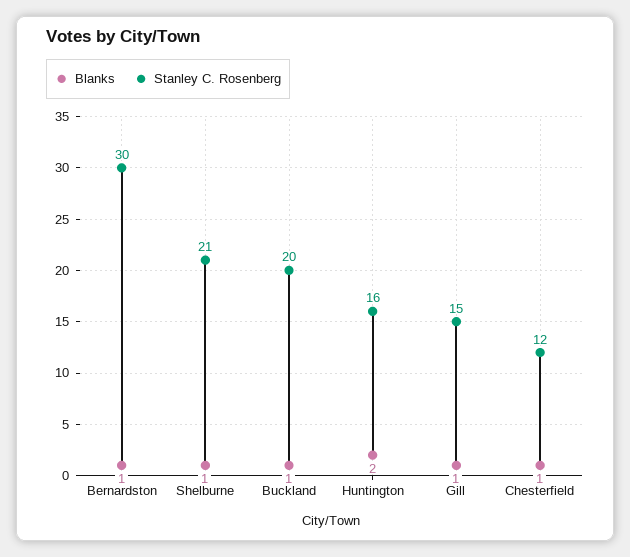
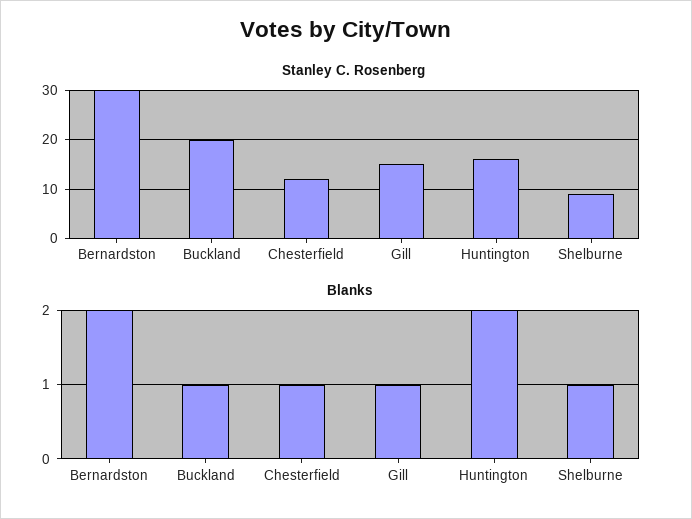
  {
    "Blanks": {
-     "Bernardston": 1,
+     "Bernardston": 2,
      "Shelburne": 1,
      "Buckland": 1,
      "Huntington": 2,
      "Gill": 1,
      "Chesterfield": 1
    },
    "Stanley C. Rosenberg": {
      "Bernardston": 30,
-     "Shelburne": 21,
+     "Shelburne": 10,
      "Buckland": 20,
      "Huntington": 16,
      "Gill": 15,
      "Chesterfield": 12
    }
  }

